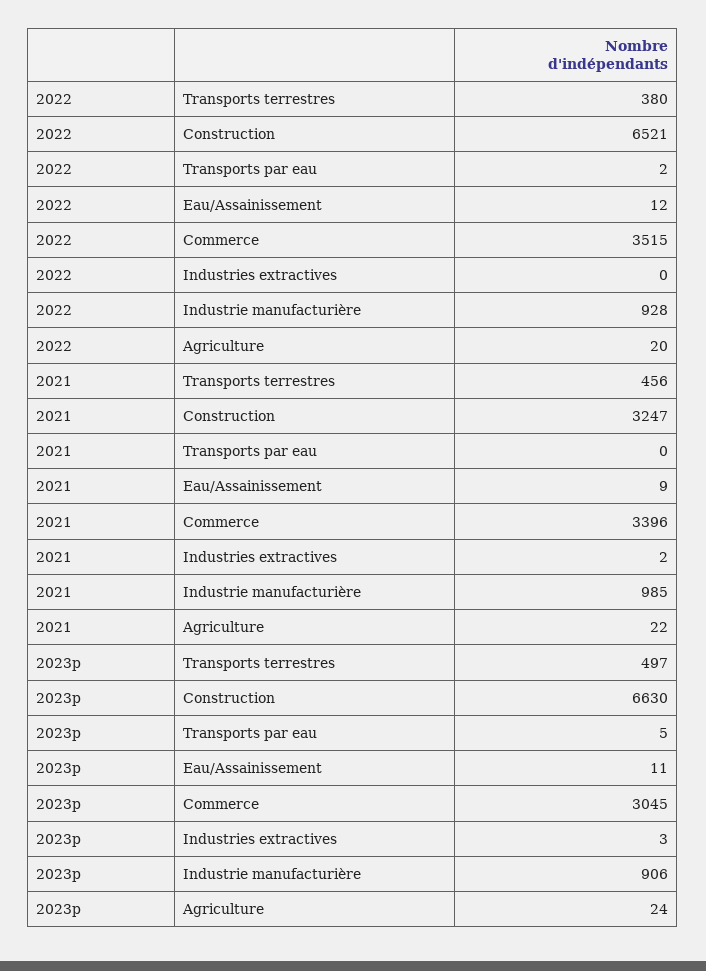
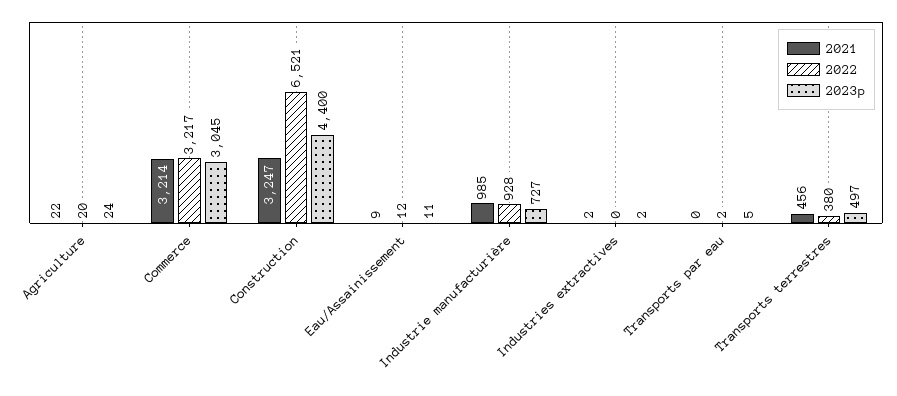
  {
    "2022": {
      "Transports terrestres": 380,
      "Construction": 6521,
      "Transports par eau": 2,
      "Eau/Assainissement": 12,
-     "Commerce": 3515,
+     "Commerce": 3217,
      "Industries extractives": 0,
      "Industrie manufacturière": 928,
      "Agriculture": 20
    },
    "2021": {
      "Transports terrestres": 456,
      "Construction": 3247,
      "Transports par eau": 0,
      "Eau/Assainissement": 9,
-     "Commerce": 3396,
+     "Commerce": 3214,
      "Industries extractives": 2,
      "Industrie manufacturière": 985,
      "Agriculture": 22
    },
    "2023p": {
      "Transports terrestres": 497,
-     "Construction": 6630,
+     "Construction": 4400,
      "Transports par eau": 5,
      "Eau/Assainissement": 11,
      "Commerce": 3045,
-     "Industries extractives": 3,
+     "Industries extractives": 2,
-     "Industrie manufacturière": 906,
+     "Industrie manufacturière": 727,
      "Agriculture": 24
    }
  }

